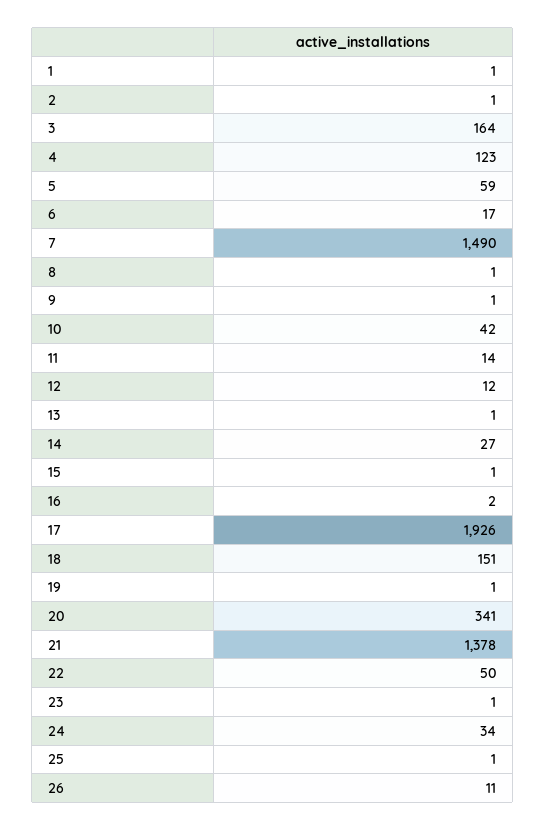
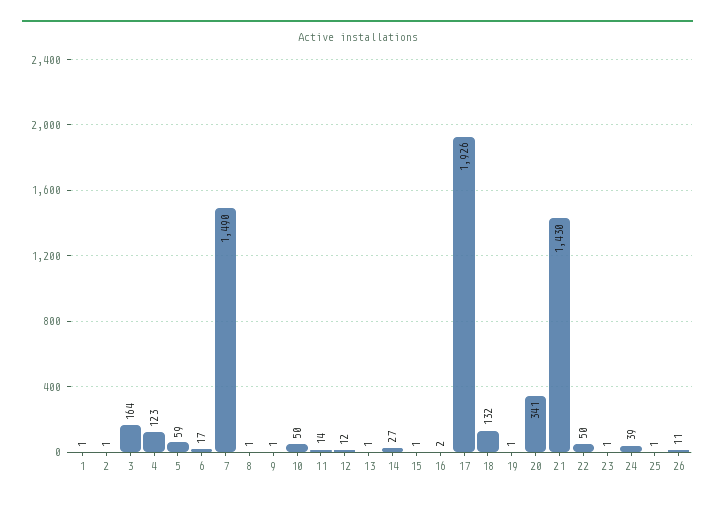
  {
    "1": 1,
    "2": 1,
    "3": 164,
    "4": 123,
    "5": 59,
    "6": 17,
    "7": 1490,
    "8": 1,
    "9": 1,
-   "10": 42,
+   "10": 50,
    "11": 14,
    "12": 12,
    "13": 1,
    "14": 27,
    "15": 1,
    "16": 2,
    "17": 1926,
-   "18": 151,
+   "18": 132,
    "19": 1,
    "20": 341,
-   "21": 1378,
+   "21": 1430,
    "22": 50,
    "23": 1,
-   "24": 34,
+   "24": 39,
    "25": 1,
    "26": 11
  }

